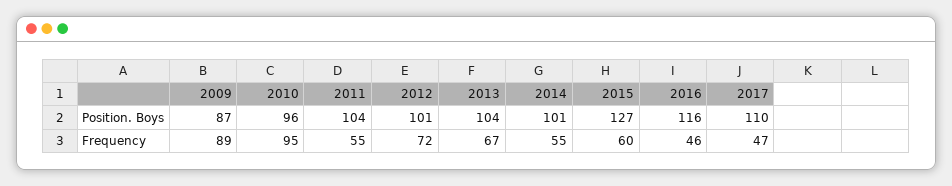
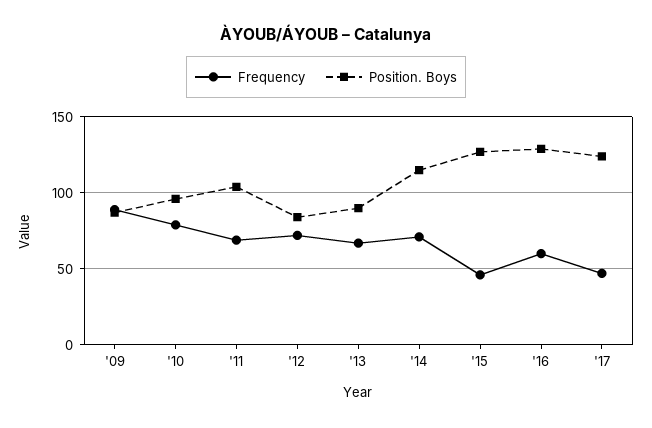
  {
    "Position. Boys": {
      "2009": 87,
      "2010": 96,
      "2011": 104,
-     "2012": 101,
+     "2012": 85,
-     "2013": 104,
+     "2013": 90,
-     "2014": 101,
+     "2014": 115,
      "2015": 127,
-     "2016": 116,
+     "2016": 130,
-     "2017": 110
+     "2017": 125
    },
    "Frequency": {
      "2009": 89,
-     "2010": 95,
+     "2010": 80,
-     "2011": 55,
+     "2011": 70,
      "2012": 72,
      "2013": 67,
-     "2014": 55,
+     "2014": 70,
-     "2015": 60,
+     "2015": 45,
-     "2016": 46,
+     "2016": 60,
      "2017": 47
    }
  }

